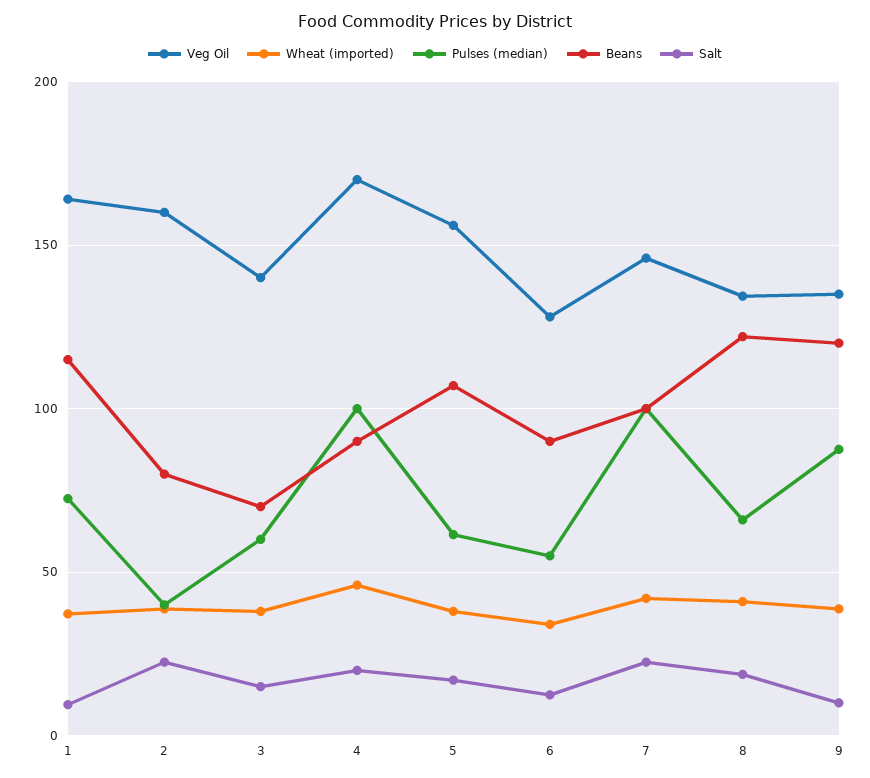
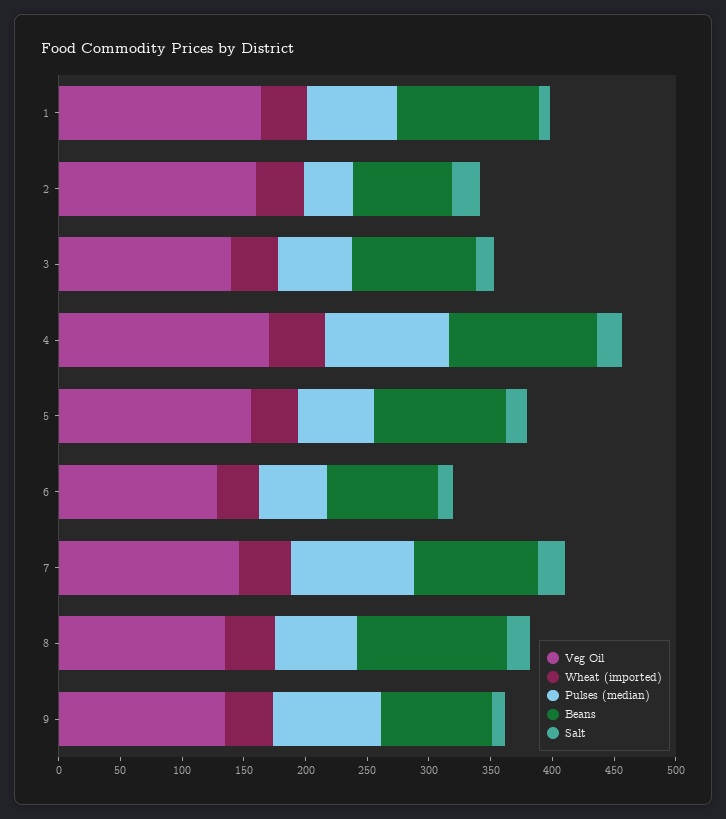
  {
    "Veg Oil": {
      "1": 165,
      "2": 160,
      "3": 140,
      "4": 170,
      "5": 155,
      "6": 130,
      "7": 145,
      "8": 135,
      "9": 135
    },
    "Wheat (imported)": {
      "1": 35,
      "2": 40,
      "3": 40,
      "4": 45,
      "5": 40,
      "6": 35,
      "7": 40,
      "8": 40,
      "9": 40
    },
    "Pulses (median)": {
      "1": 75,
      "2": 40,
      "3": 60,
      "4": 100,
      "5": 60,
      "6": 55,
      "7": 100,
      "8": 65,
      "9": 90
    },
    "Beans": {
      "1": 115,
      "2": 80,
-     "3": 70,
+     "3": 100,
-     "4": 90,
+     "4": 120,
      "5": 105,
      "6": 90,
      "7": 100,
      "8": 120,
-     "9": 120
+     "9": 90
    },
    "Salt": {
      "1": 10,
      "2": 25,
      "3": 15,
      "4": 20,
      "5": 15,
      "6": 15,
      "7": 25,
      "8": 20,
      "9": 10
    }
  }

